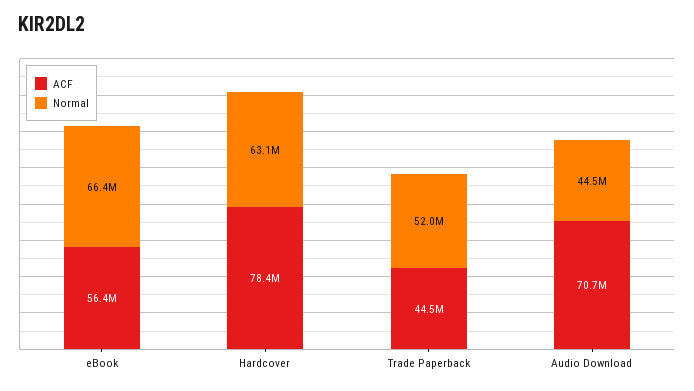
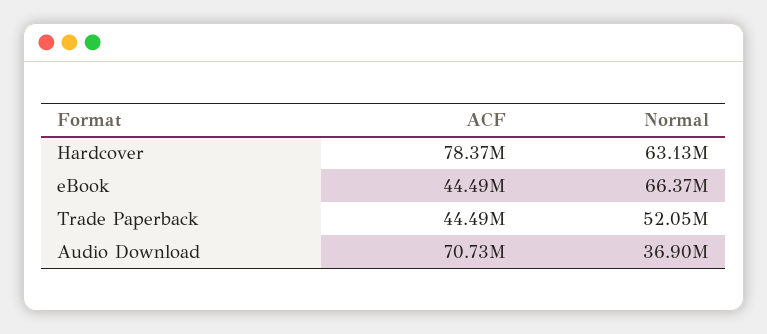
  {
    "ACF": {
-     "eBook": 56400000,
+     "eBook": 44490000,
      "Hardcover": 78370000,
      "Trade Paperback": 44490000,
      "Audio Download": 70730000
    },
    "Normal": {
      "eBook": 66370000,
      "Hardcover": 63130000,
      "Trade Paperback": 52050000,
-     "Audio Download": 44500000
+     "Audio Download": 36900000
    }
  }

